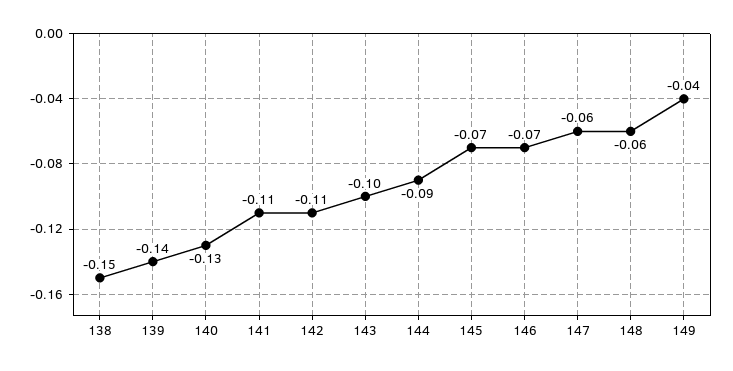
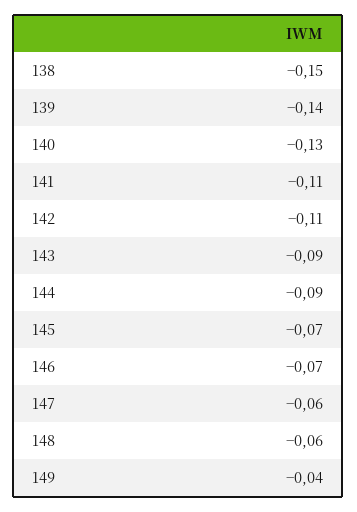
  {
    "138": -0.15,
    "139": -0.14,
    "140": -0.13,
    "141": -0.11,
    "142": -0.11,
-   "143": -0.1,
+   "143": -0.09,
    "144": -0.09,
    "145": -0.07,
    "146": -0.07,
    "147": -0.06,
    "148": -0.06,
    "149": -0.04
  }

